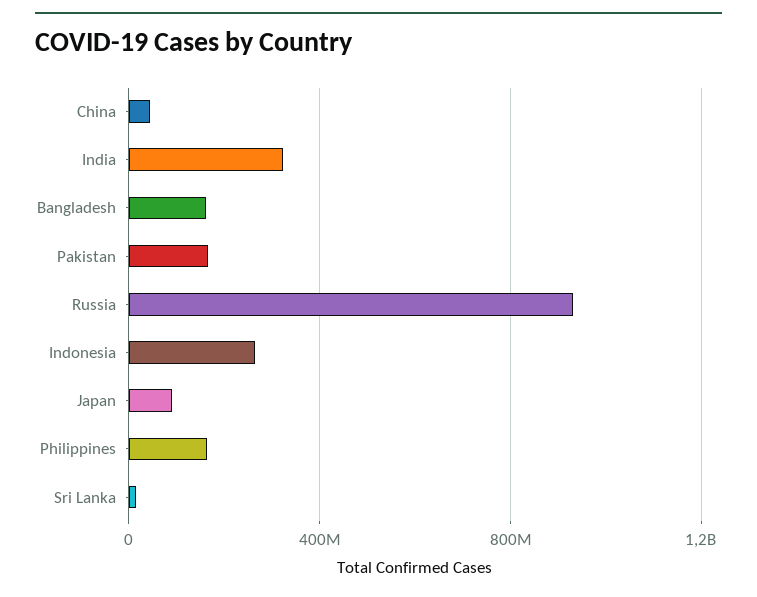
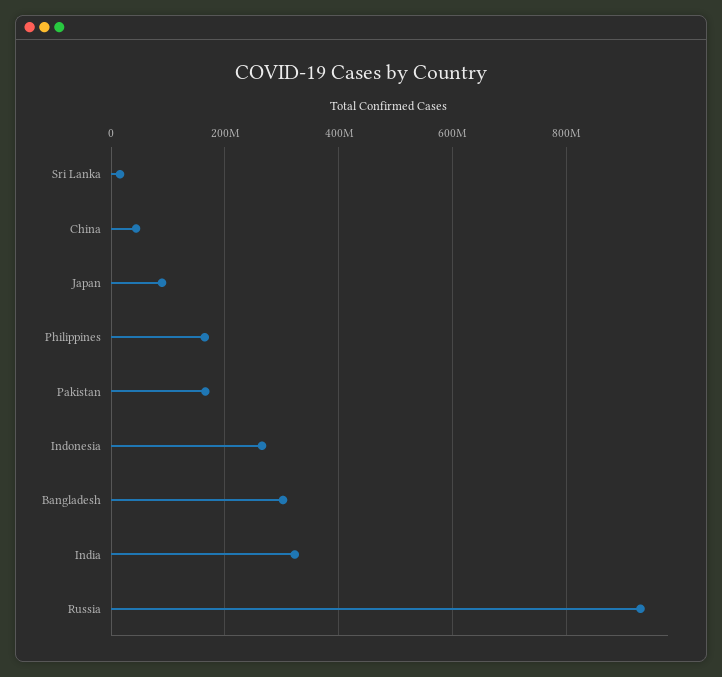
  {
    "China": 40000000,
    "India": 320000000,
-   "Bangladesh": 150000000,
+   "Bangladesh": 300000000,
    "Pakistan": 160000000,
    "Russia": 940000000,
    "Indonesia": 260000000,
    "Japan": 80000000,
    "Philippines": 160000000,
    "Sri Lanka": 20000000
  }

